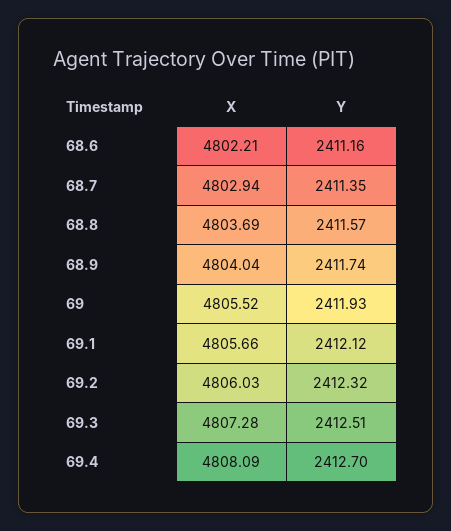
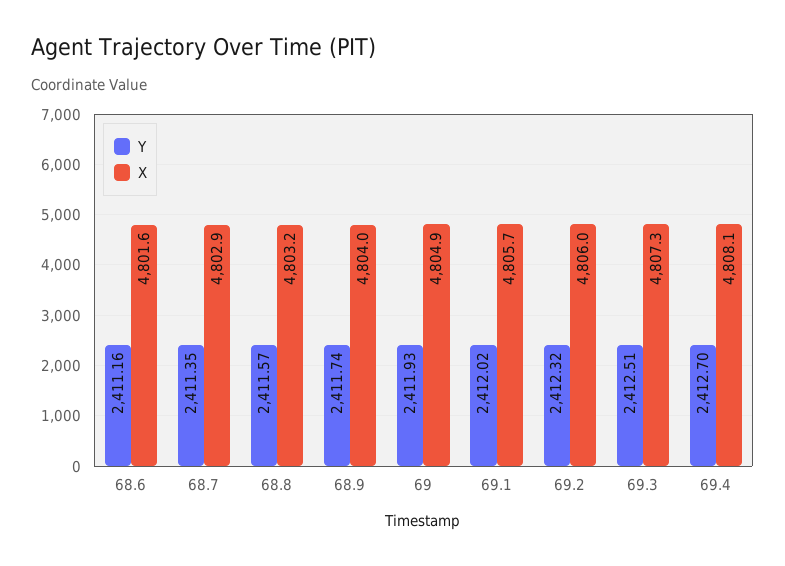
  {
    "X": {
-     "68.6": 4802.21,
+     "68.6": 4801.6,
      "68.7": 4802.94,
-     "68.8": 4803.69,
+     "68.8": 4803.2,
      "68.9": 4804.04,
-     "69": 4805.52,
+     "69": 4804.9,
      "69.1": 4805.66,
      "69.2": 4806.03,
      "69.3": 4807.28,
      "69.4": 4808.09
    },
    "Y": {
      "68.6": 2411.16,
      "68.7": 2411.35,
      "68.8": 2411.57,
      "68.9": 2411.74,
      "69": 2411.93,
-     "69.1": 2412.12,
+     "69.1": 2412.02,
      "69.2": 2412.32,
      "69.3": 2412.51,
      "69.4": 2412.7
    }
  }

